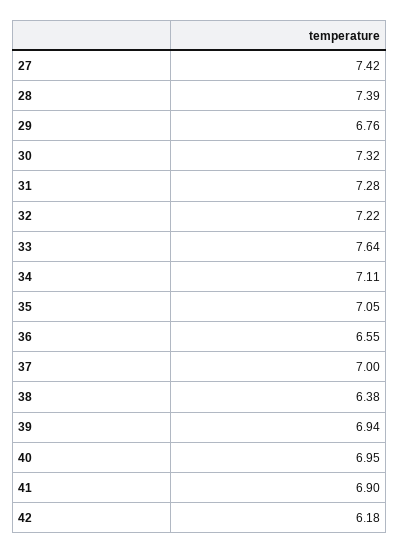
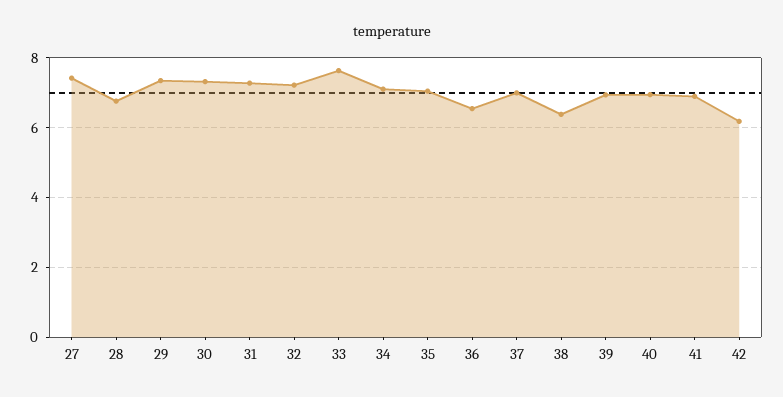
  {
    "27": 7.42,
-   "28": 7.39,
+   "28": 6.8,
-   "29": 6.76,
+   "29": 7.4,
    "30": 7.32,
    "31": 7.28,
    "32": 7.22,
    "33": 7.64,
    "34": 7.11,
    "35": 7.05,
    "36": 6.55,
    "37": 7,
    "38": 6.38,
    "39": 6.94,
    "40": 6.95,
    "41": 6.9,
    "42": 6.18
  }

